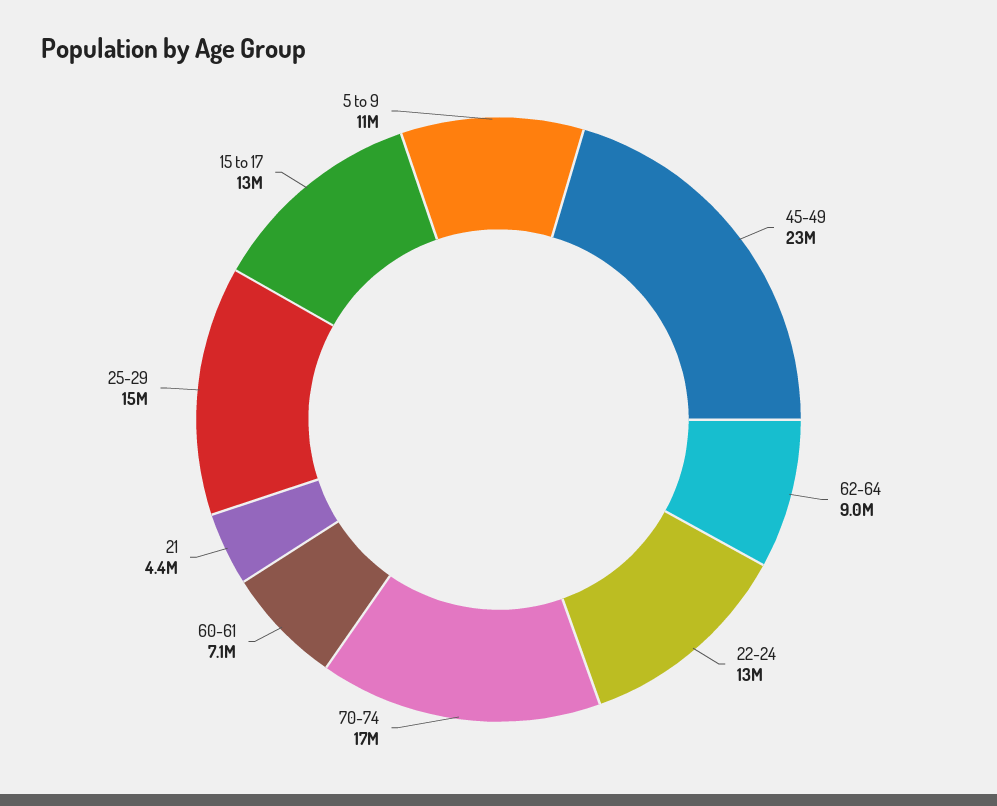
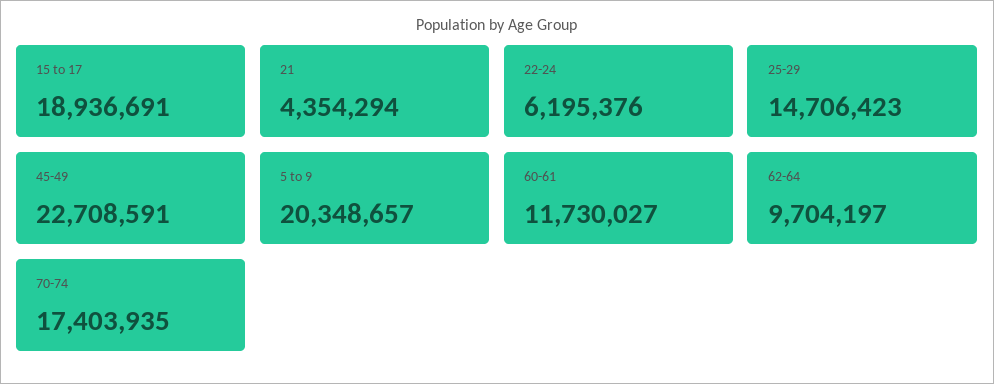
  {
    "45-49": 22708591,
-   "62-64": 9000000,
+   "62-64": 9704197,
-   "22-24": 13000000,
+   "22-24": 6195376,
    "70-74": 17403935,
-   "60-61": 7100000,
+   "60-61": 11730027,
    "21": 4354294,
    "25-29": 14706423,
-   "15 to 17": 13000000,
+   "15 to 17": 18936691,
-   "5 to 9": 11000000
+   "5 to 9": 20348657
  }

